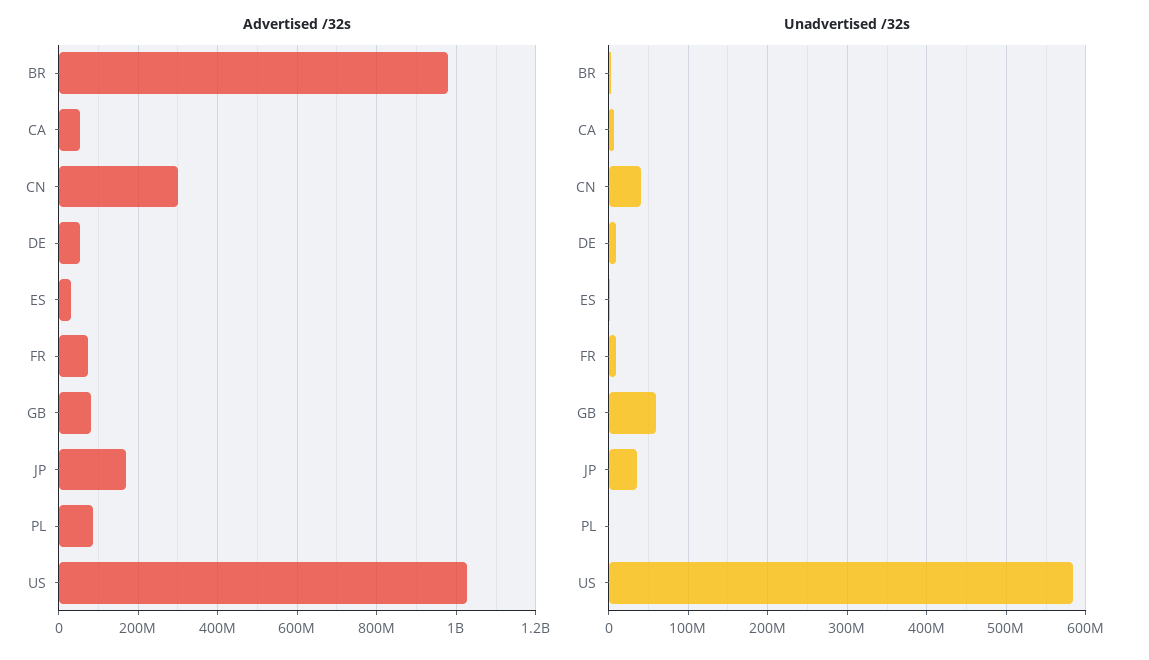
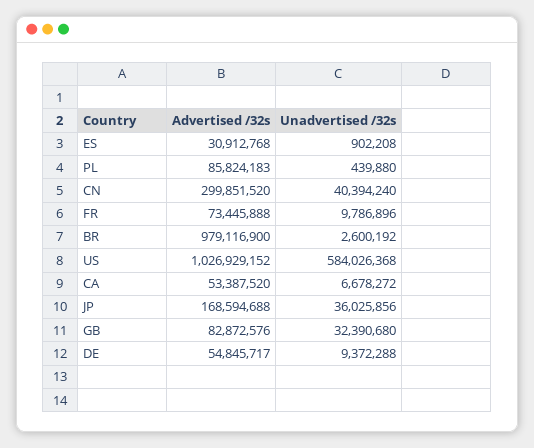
  {
    "Advertised /32s": {
      "BR": 979116900,
      "CA": 53387520,
      "CN": 299851520,
      "DE": 54845717,
      "ES": 30912768,
      "FR": 73445888,
      "GB": 82872576,
      "JP": 168594688,
      "PL": 85824183,
      "US": 1026929152
    },
    "Unadvertised /32s": {
      "BR": 2600192,
      "CA": 6678272,
      "CN": 40394240,
      "DE": 9372288,
      "ES": 902208,
      "FR": 9786896,
-     "GB": 60000000,
+     "GB": 32390680,
      "JP": 36025856,
      "PL": 439880,
      "US": 584026368
    }
  }

